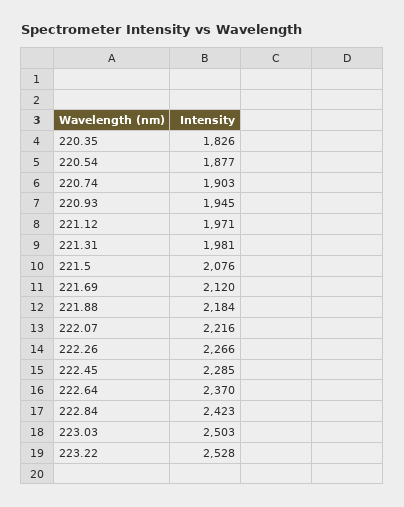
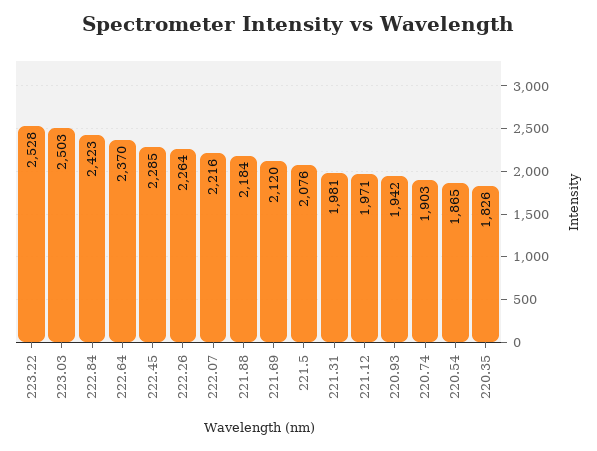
  {
    "220.35": 1826,
-   "220.54": 1877,
+   "220.54": 1865,
    "220.74": 1903,
-   "220.93": 1945,
+   "220.93": 1942,
    "221.12": 1971,
    "221.31": 1981,
    "221.5": 2076,
    "221.69": 2120,
    "221.88": 2184,
    "222.07": 2216,
-   "222.26": 2266,
+   "222.26": 2264,
    "222.45": 2285,
    "222.64": 2370,
    "222.84": 2423,
    "223.03": 2503,
    "223.22": 2528
  }

